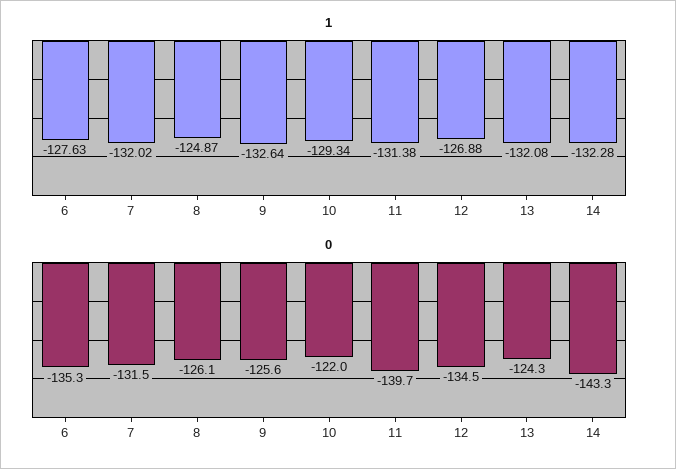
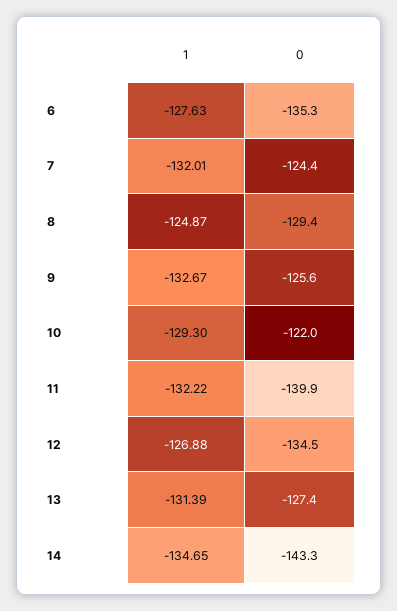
  {
    "1": {
      "6": -127.63,
-     "7": -132.02,
+     "7": -132.01,
      "8": -124.87,
-     "9": -132.64,
+     "9": -132.67,
-     "10": -129.34,
+     "10": -129.3,
-     "11": -131.38,
+     "11": -132.22,
      "12": -126.88,
-     "13": -132.08,
+     "13": -131.39,
-     "14": -132.28
+     "14": -134.65
    },
    "0": {
      "6": -135.3,
-     "7": -131.5,
+     "7": -124.4,
-     "8": -126.1,
+     "8": -129.4,
      "9": -125.6,
      "10": -122,
-     "11": -139.7,
+     "11": -139.9,
      "12": -134.5,
-     "13": -124.3,
+     "13": -127.4,
      "14": -143.3
    }
  }

